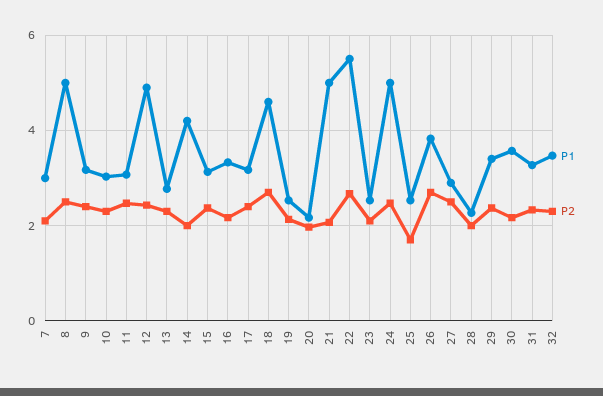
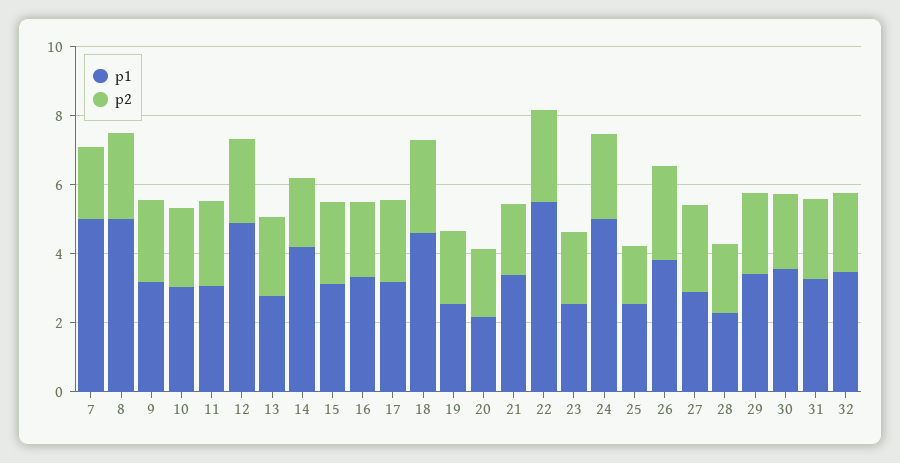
  {
    "P1": {
-     "7": 3,
+     "7": 5,
      "8": 5,
      "9": 3.2,
      "10": 3,
      "11": 3,
      "12": 5,
      "13": 2.8,
      "14": 4.2,
      "15": 3.2,
      "16": 3.4,
      "17": 3.2,
      "18": 4.6,
      "19": 2.6,
      "20": 2.2,
-     "21": 5,
+     "21": 3.5,
      "22": 5.6,
      "23": 2.6,
      "24": 5,
      "25": 2.6,
      "26": 3.8,
      "27": 3,
      "28": 2.2,
      "29": 3.4,
      "30": 3.6,
      "31": 3.2,
      "32": 3.4
    },
    "P2": {
      "7": 2.2,
      "8": 2.6,
      "9": 2.4,
      "10": 2.4,
      "11": 2.4,
      "12": 2.4,
      "13": 2.4,
      "14": 2,
      "15": 2.4,
      "16": 2.2,
      "17": 2.4,
      "18": 2.8,
      "19": 2.2,
      "20": 2,
      "21": 2,
      "22": 2.6,
      "23": 2.2,
      "24": 2.4,
      "25": 1.8,
      "26": 2.8,
      "27": 2.6,
      "28": 2,
      "29": 2.4,
      "30": 2.2,
      "31": 2.4,
      "32": 2.4
    }
  }

